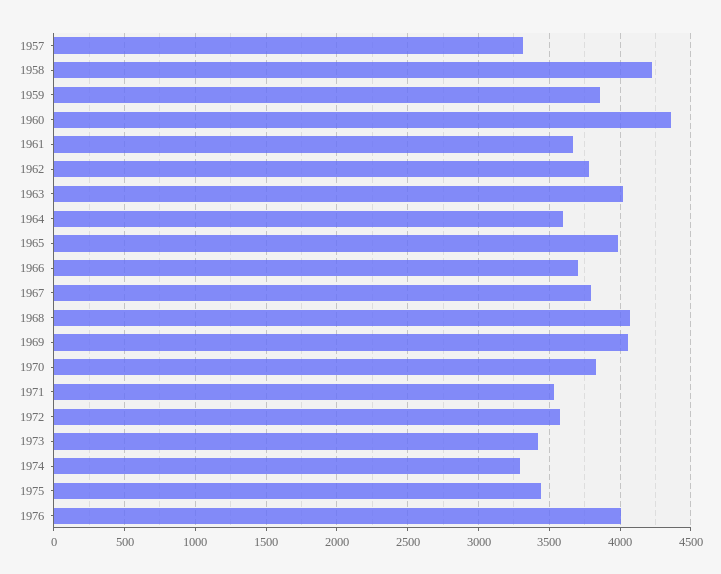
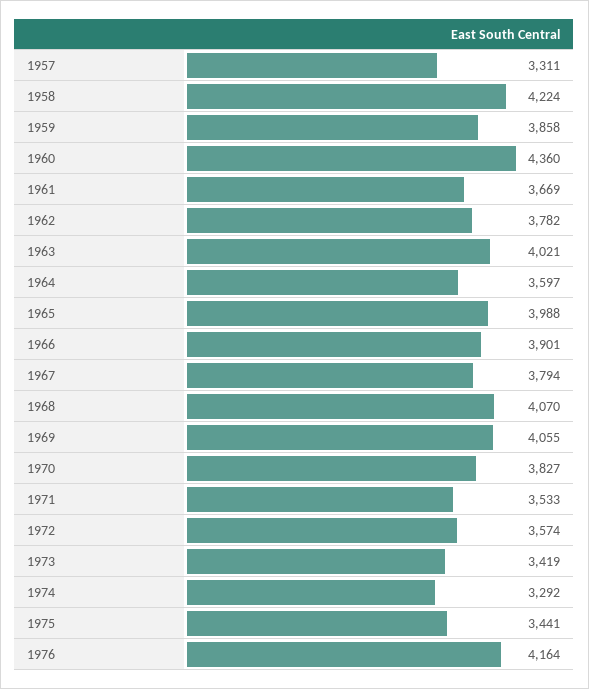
  {
    "1957": 3311,
    "1958": 4224,
    "1959": 3858,
    "1960": 4360,
    "1961": 3669,
    "1962": 3782,
    "1963": 4021,
    "1964": 3597,
    "1965": 3988,
-   "1966": 3700,
+   "1966": 3901,
    "1967": 3794,
    "1968": 4070,
    "1969": 4055,
    "1970": 3827,
    "1971": 3533,
    "1972": 3574,
    "1973": 3419,
    "1974": 3292,
    "1975": 3441,
-   "1976": 4000
+   "1976": 4164
  }

